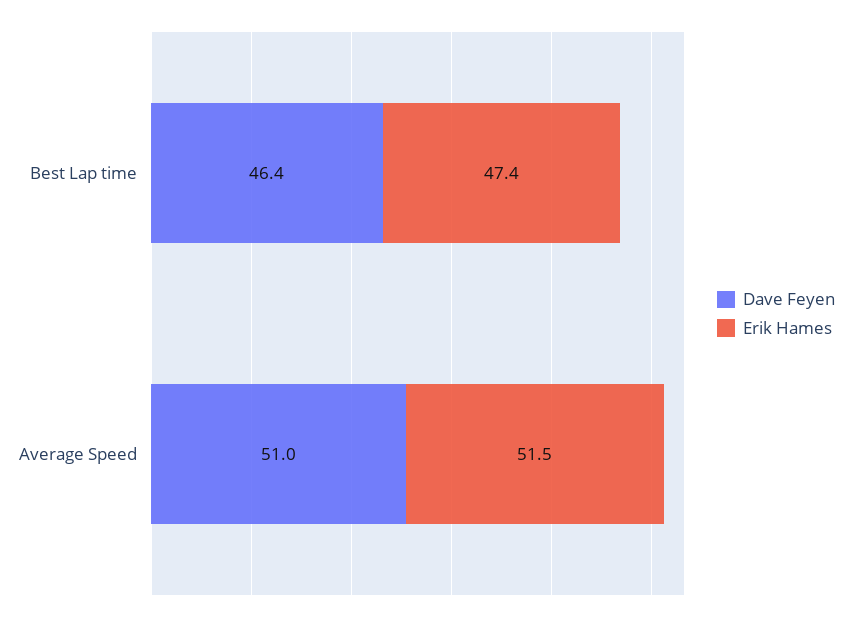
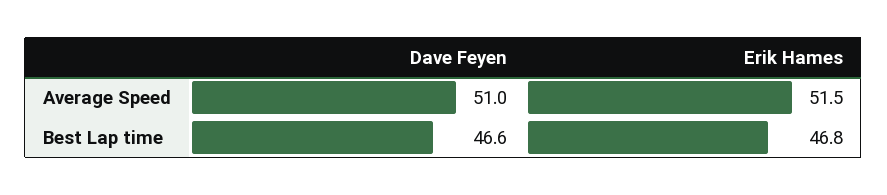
  {
    "Dave Feyen": {
-     "Best Lap time": 46.4,
+     "Best Lap time": 46.6,
      "Average Speed": 51
    },
    "Erik Hames": {
-     "Best Lap time": 47.4,
+     "Best Lap time": 46.8,
      "Average Speed": 51.5
    }
  }

